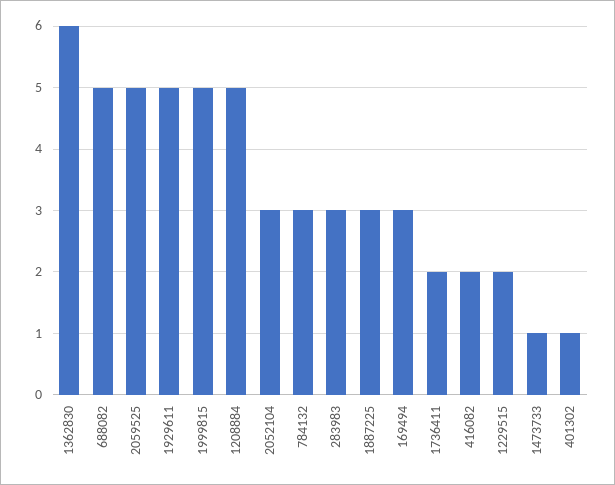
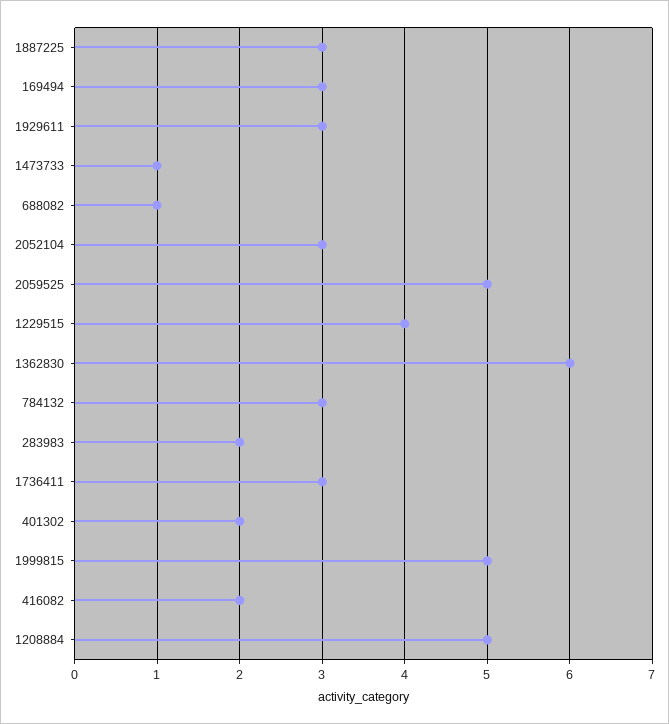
  {
    "1362830": 6,
-   "688082": 5,
+   "688082": 1,
    "2059525": 5,
-   "1929611": 5,
+   "1929611": 3,
    "1999815": 5,
    "1208884": 5,
    "2052104": 3,
    "784132": 3,
-   "283983": 3,
+   "283983": 2,
    "1887225": 3,
    "169494": 3,
-   "1736411": 2,
+   "1736411": 3,
    "416082": 2,
-   "1229515": 2,
+   "1229515": 4,
    "1473733": 1,
-   "401302": 1
+   "401302": 2
  }

